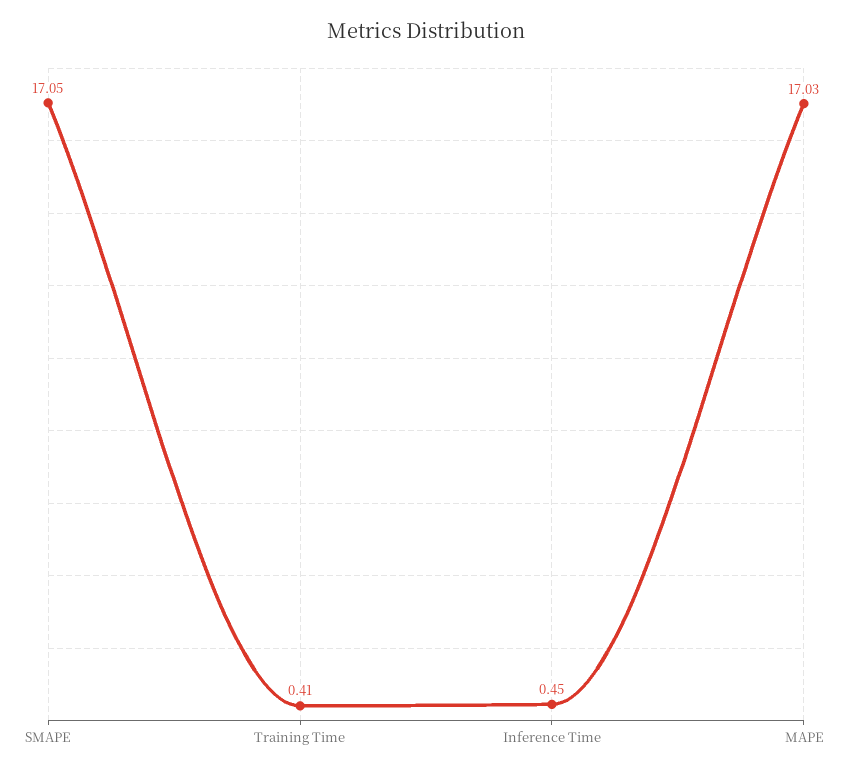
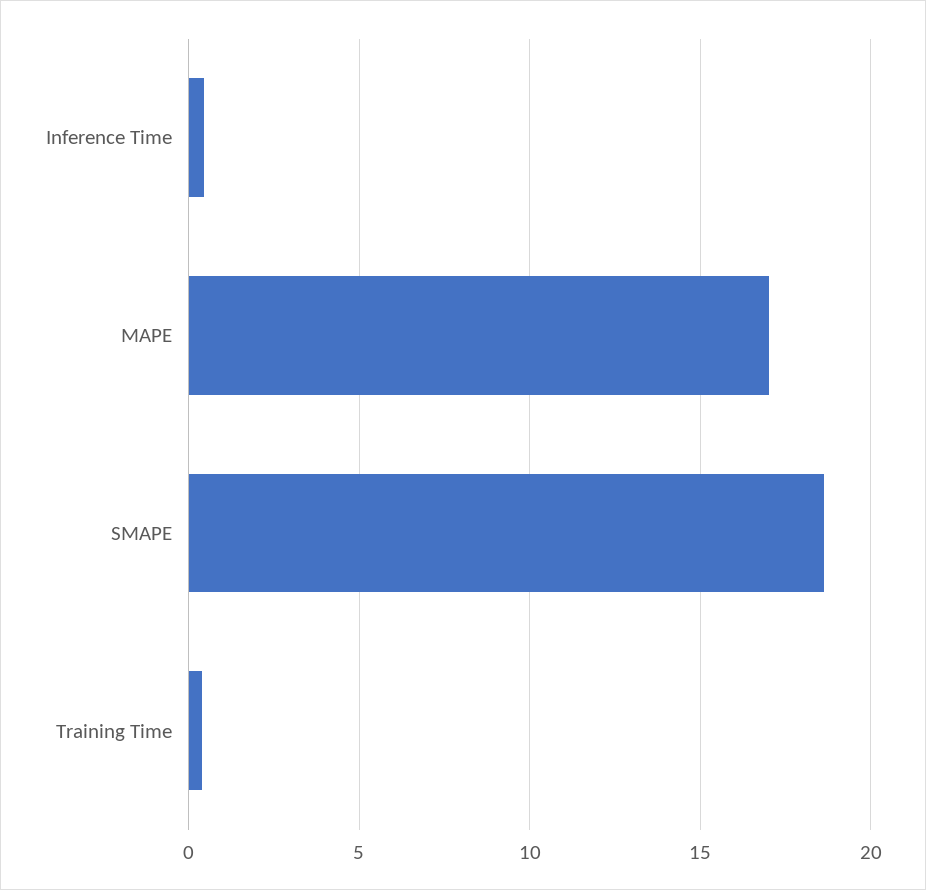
  {
-   "SMAPE": 17.05,
+   "SMAPE": 18.5,
    "Training Time": 0.41,
    "Inference Time": 0.45,
    "MAPE": 17.03
  }

